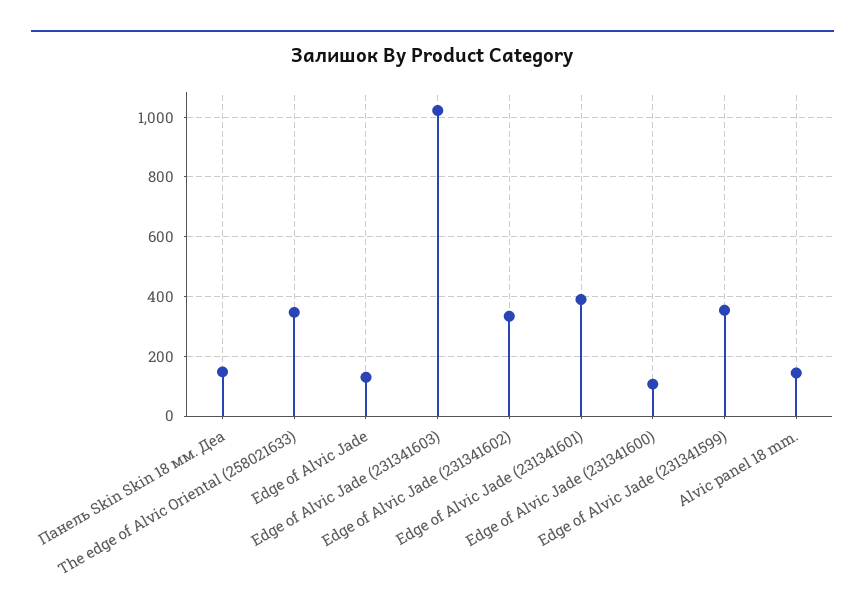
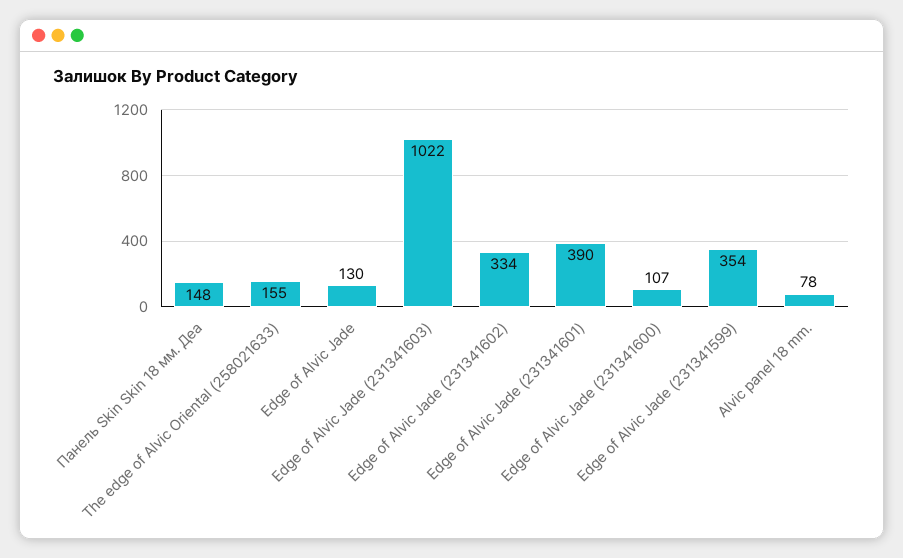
  {
    "Панель Skin Skin 18 мм. Деа": 148,
-   "The edge of Alvic Oriental (258021633)": 350,
+   "The edge of Alvic Oriental (258021633)": 155,
    "Edge of Alvic Jade": 130,
    "Edge of Alvic Jade (231341603)": 1022,
    "Edge of Alvic Jade (231341602)": 334,
    "Edge of Alvic Jade (231341601)": 390,
    "Edge of Alvic Jade (231341600)": 107,
    "Edge of Alvic Jade (231341599)": 354,
-   "Alvic panel 18 mm.": 150
+   "Alvic panel 18 mm.": 78
  }

